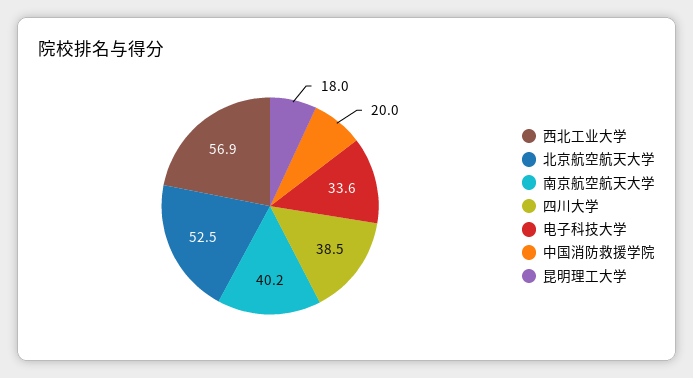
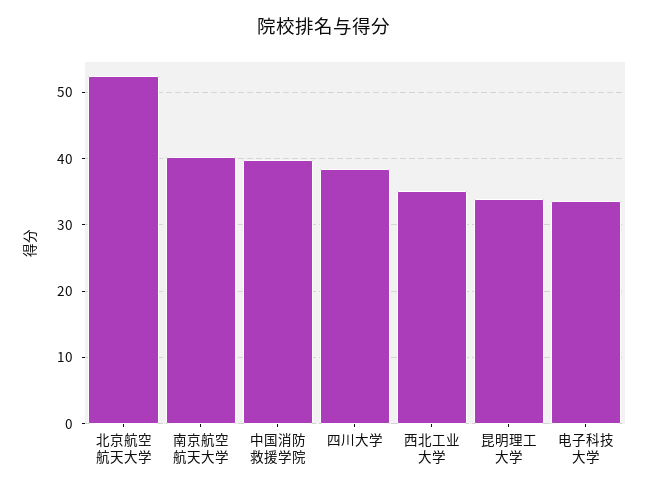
  {
-   "西北工业大学": 56.9,
+   "西北工业大学": 35,
    "北京航空航天大学": 52.5,
    "南京航空航天大学": 40.2,
    "四川大学": 38.5,
    "电子科技大学": 33.6,
-   "中国消防救援学院": 20,
+   "中国消防救援学院": 40,
-   "昆明理工大学": 18
+   "昆明理工大学": 34
  }

